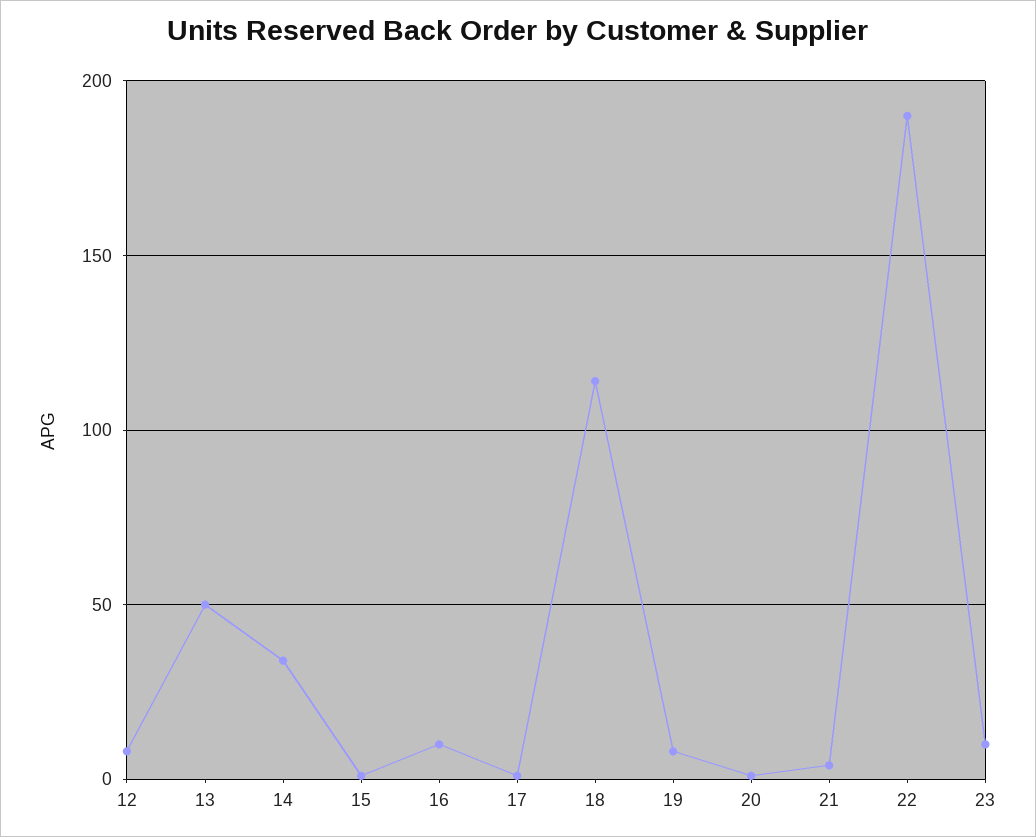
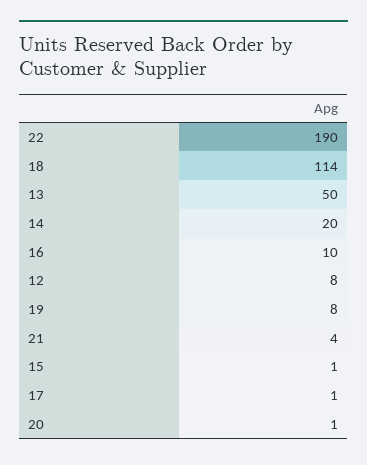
  {
    "12": 8,
    "13": 50,
-   "14": 35,
+   "14": 20,
    "15": 1,
    "16": 10,
    "17": 1,
    "18": 114,
    "19": 8,
    "20": 1,
    "21": 4,
-   "22": 190,
+   "22": 190
-   "23": 10
  }

